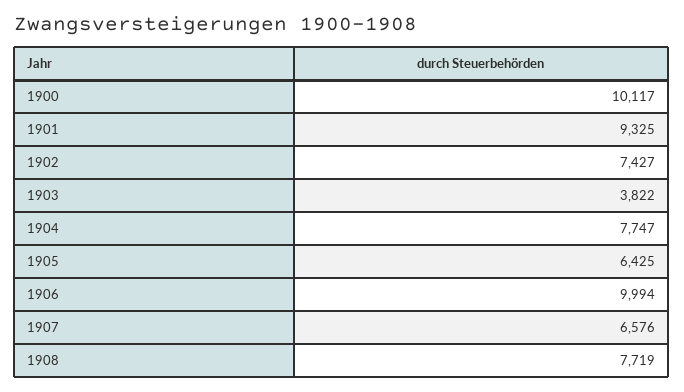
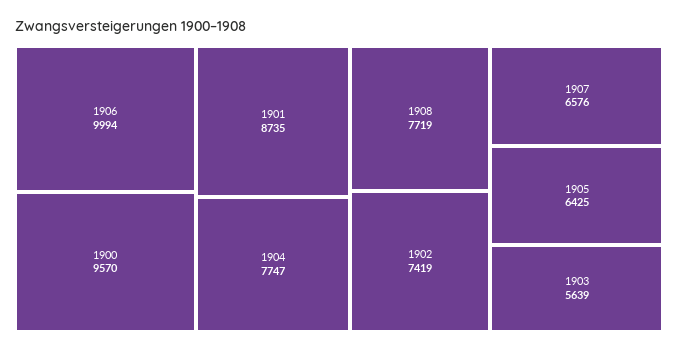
  {
-   "1900": 10117,
+   "1900": 9570,
-   "1901": 9325,
+   "1901": 8735,
-   "1902": 7427,
+   "1902": 7419,
-   "1903": 3822,
+   "1903": 5639,
    "1904": 7747,
    "1905": 6425,
    "1906": 9994,
    "1907": 6576,
    "1908": 7719
  }

